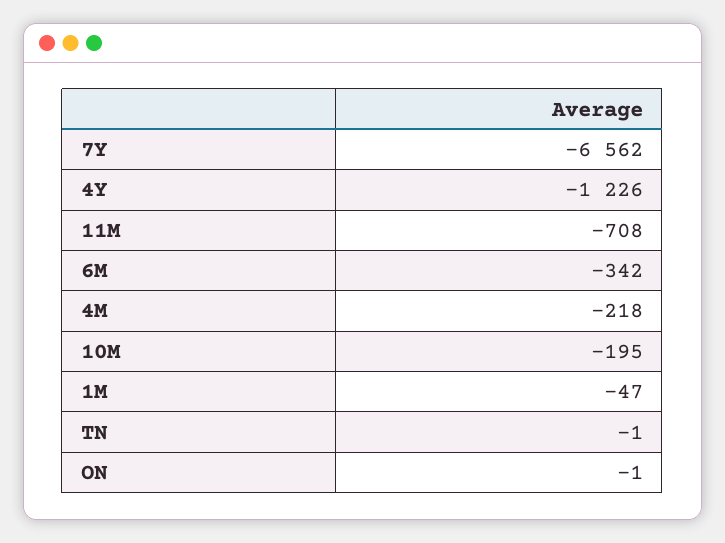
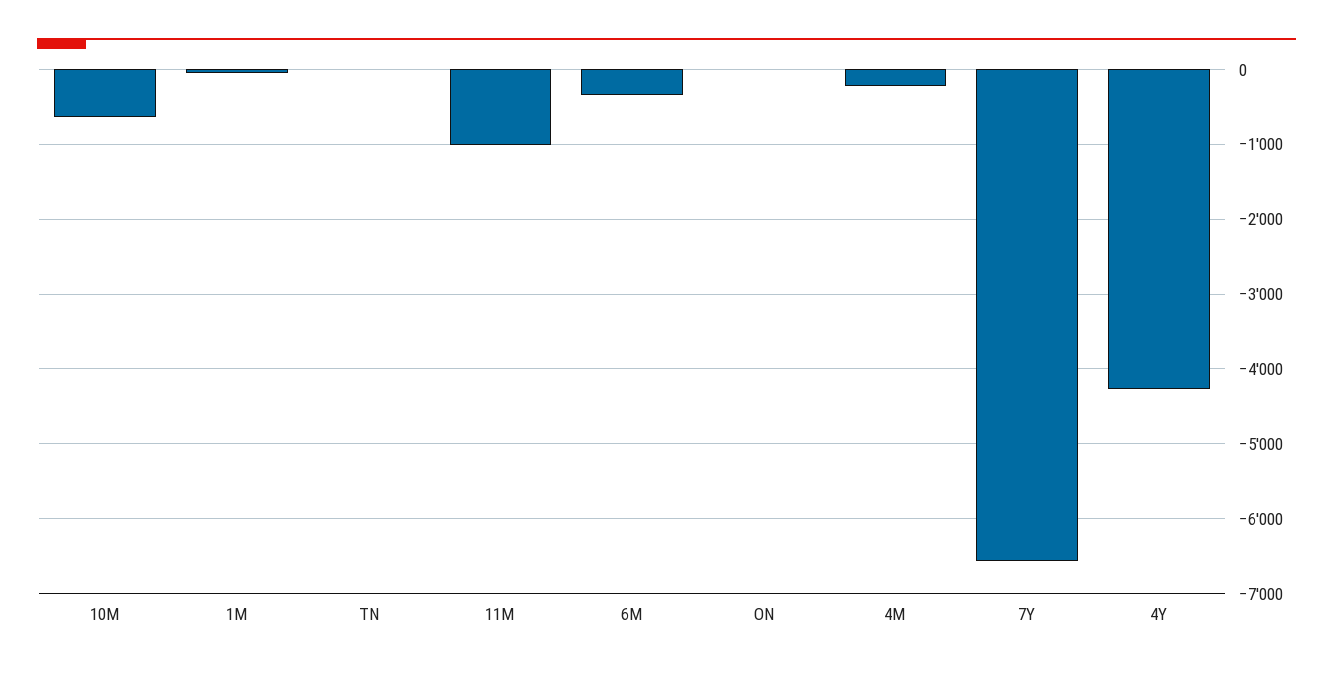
  {
    "7Y": -6562,
-   "4Y": -1226,
+   "4Y": -4300,
-   "11M": -708,
+   "11M": -1000,
    "6M": -342,
    "4M": -218,
-   "10M": -195,
+   "10M": -600,
    "1M": -47,
    "TN": -1,
    "ON": -1
  }

